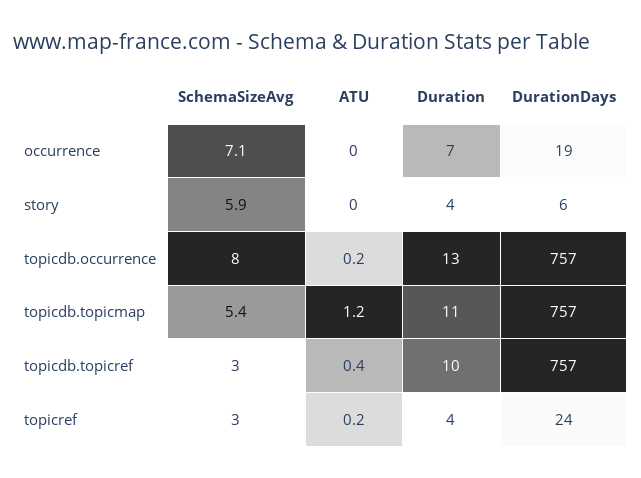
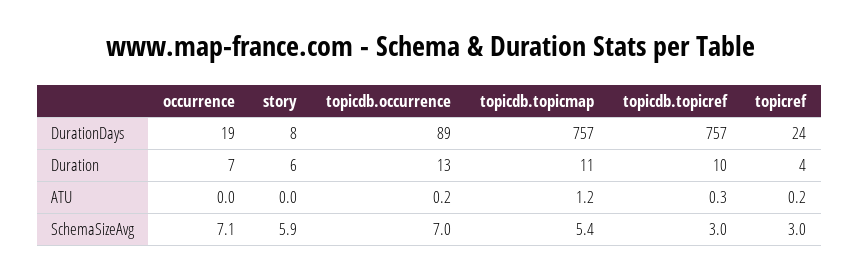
  {
    "SchemaSizeAvg": {
      "occurrence": 7.1,
      "story": 5.9,
-     "topicdb.occurrence": 8,
+     "topicdb.occurrence": 7,
      "topicdb.topicmap": 5.4,
      "topicdb.topicref": 3,
      "topicref": 3
    },
    "ATU": {
      "occurrence": 0,
      "story": 0,
      "topicdb.occurrence": 0.2,
      "topicdb.topicmap": 1.2,
-     "topicdb.topicref": 0.4,
+     "topicdb.topicref": 0.3,
      "topicref": 0.2
    },
    "Duration": {
      "occurrence": 7,
-     "story": 4,
+     "story": 6,
      "topicdb.occurrence": 13,
      "topicdb.topicmap": 11,
      "topicdb.topicref": 10,
      "topicref": 4
    },
    "DurationDays": {
      "occurrence": 19,
-     "story": 6,
+     "story": 8,
-     "topicdb.occurrence": 757,
+     "topicdb.occurrence": 89,
      "topicdb.topicmap": 757,
      "topicdb.topicref": 757,
      "topicref": 24
    }
  }

